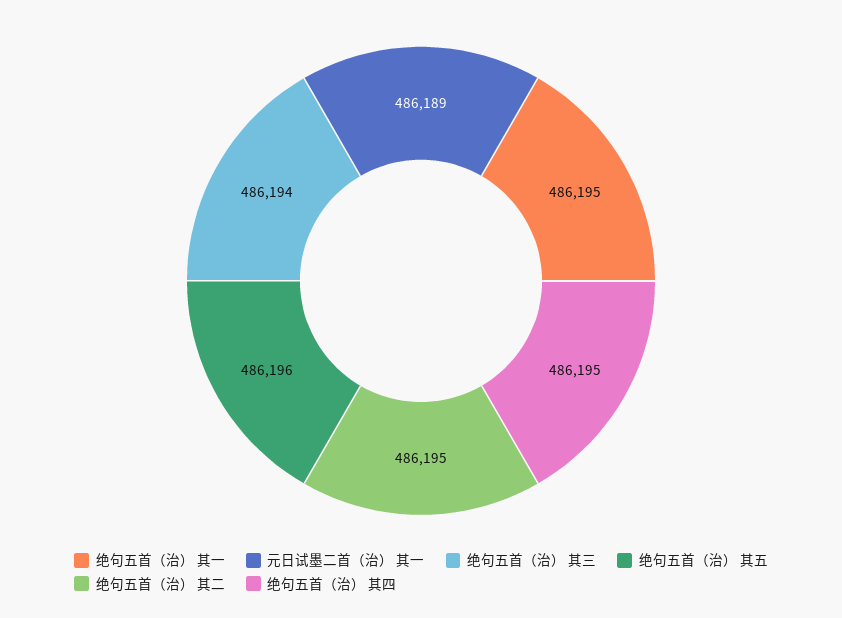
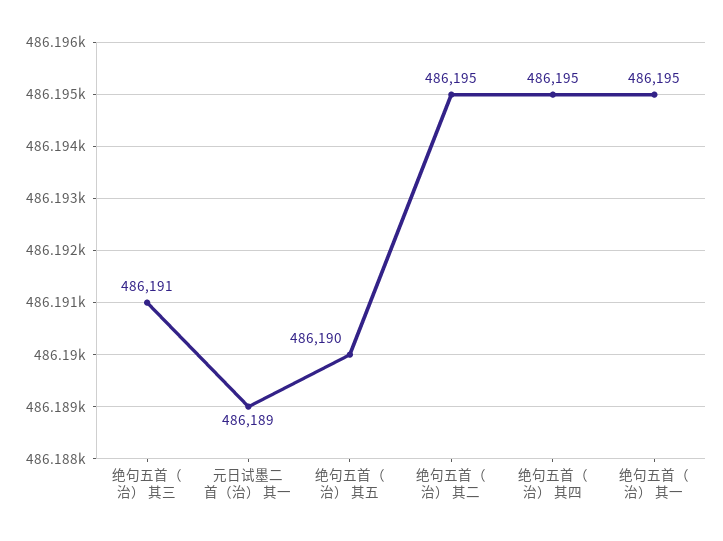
  {
    "绝句五首（治） 其一": 486195,
    "元日试墨二首（治） 其一": 486189,
-   "绝句五首（治） 其三": 486194,
+   "绝句五首（治） 其三": 486191,
-   "绝句五首（治） 其五": 486196,
+   "绝句五首（治） 其五": 486190,
    "绝句五首（治） 其二": 486195,
    "绝句五首（治） 其四": 486195
  }

